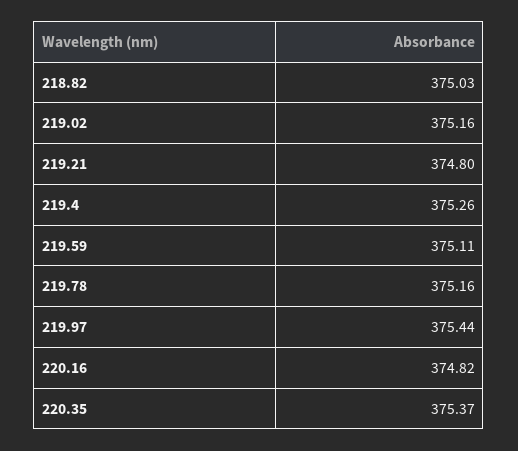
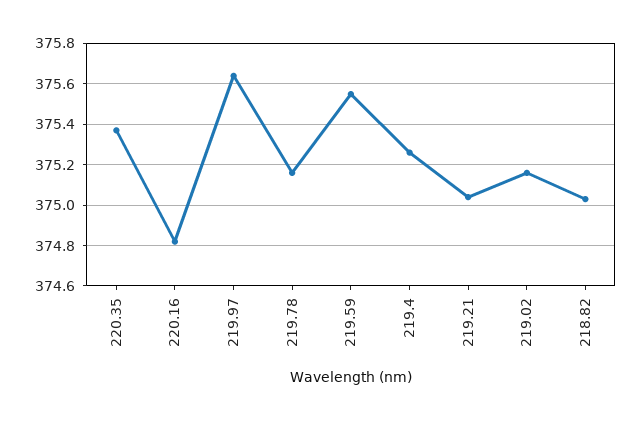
  {
    "218.82": 375.03,
    "219.02": 375.16,
-   "219.21": 374.8,
+   "219.21": 375.05,
    "219.4": 375.26,
-   "219.59": 375.11,
+   "219.59": 375.55,
    "219.78": 375.16,
-   "219.97": 375.44,
+   "219.97": 375.65,
    "220.16": 374.82,
    "220.35": 375.37
  }

